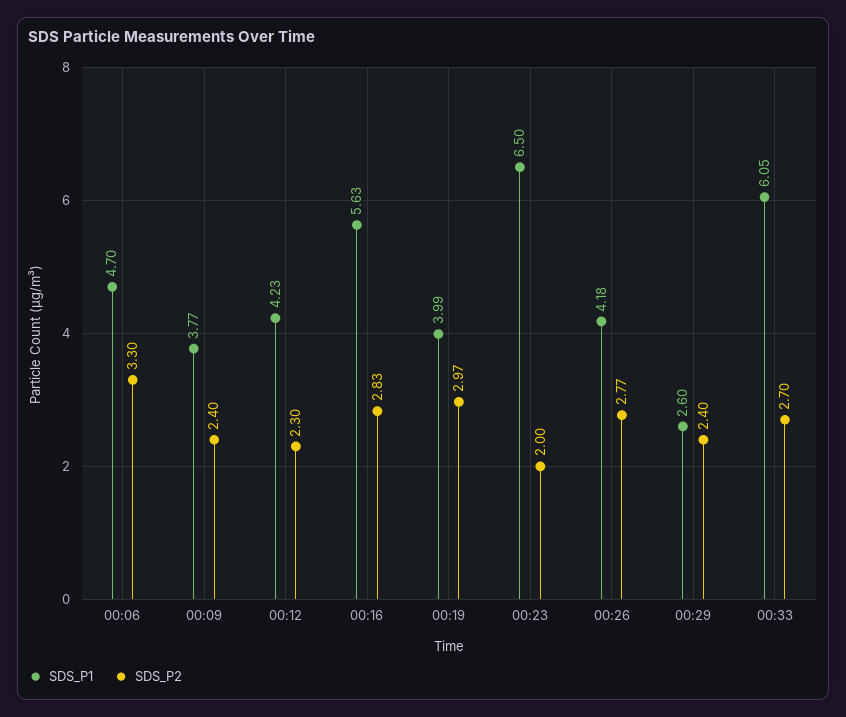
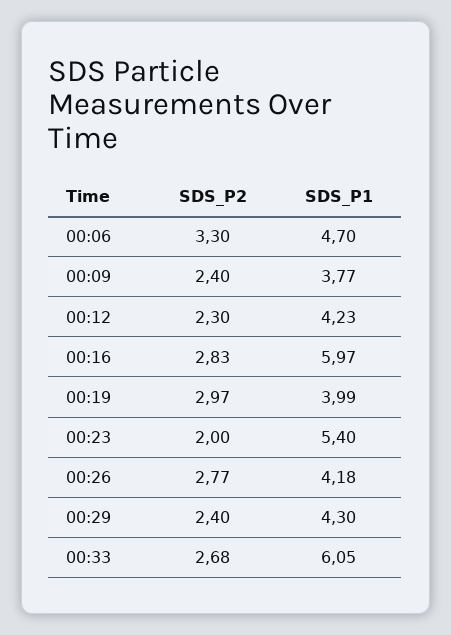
  {
    "SDS_P1": {
      "00:06": 4.7,
      "00:09": 3.77,
      "00:12": 4.23,
-     "00:16": 5.63,
+     "00:16": 5.97,
      "00:19": 3.99,
-     "00:23": 6.5,
+     "00:23": 5.4,
      "00:26": 4.18,
-     "00:29": 2.6,
+     "00:29": 4.3,
      "00:33": 6.05
    },
    "SDS_P2": {
      "00:06": 3.3,
      "00:09": 2.4,
      "00:12": 2.3,
      "00:16": 2.83,
      "00:19": 2.97,
      "00:23": 2,
      "00:26": 2.77,
      "00:29": 2.4,
-     "00:33": 2.7
+     "00:33": 2.68
    }
  }

